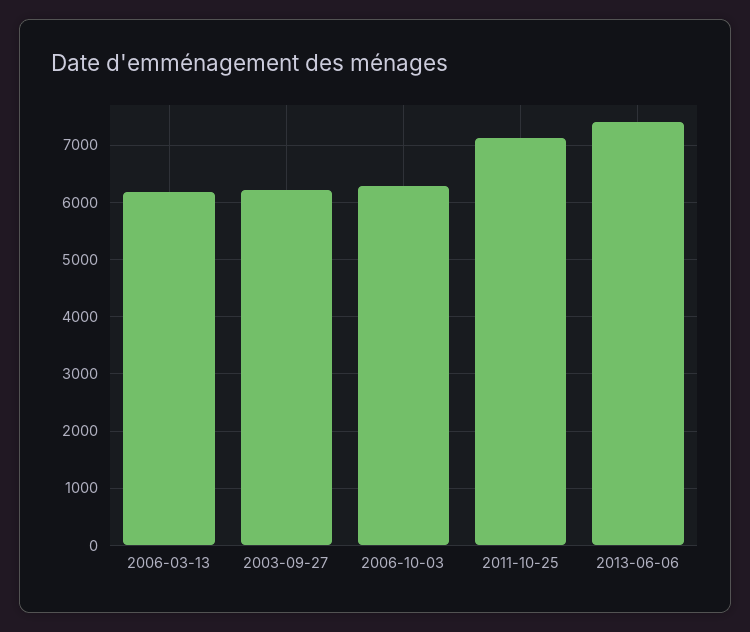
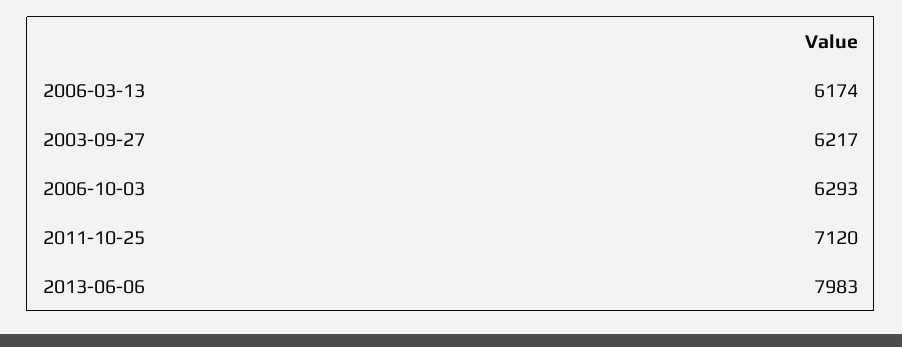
  {
    "2006-03-13": 6174,
    "2003-09-27": 6217,
    "2006-10-03": 6293,
    "2011-10-25": 7120,
-   "2013-06-06": 7400
+   "2013-06-06": 7983
  }

